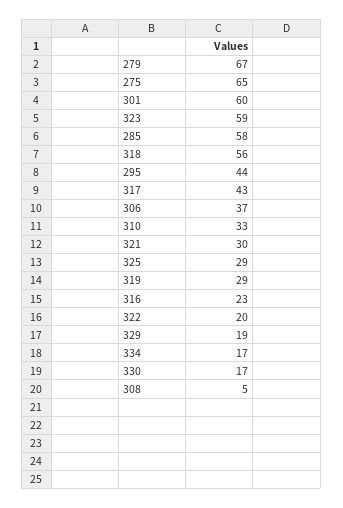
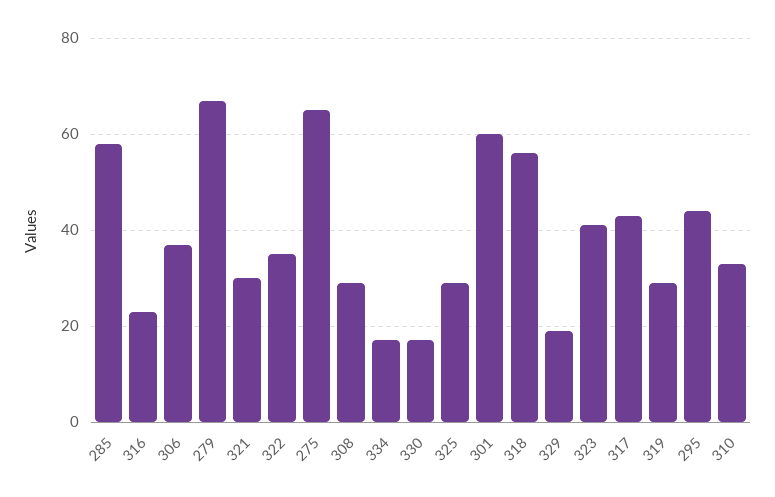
  {
    "279": 67,
    "275": 65,
    "301": 60,
-   "323": 59,
+   "323": 40,
    "285": 58,
    "318": 56,
    "295": 44,
    "317": 43,
    "306": 37,
    "310": 33,
    "321": 30,
    "325": 29,
    "319": 29,
    "316": 23,
-   "322": 20,
+   "322": 35,
    "329": 19,
    "334": 17,
    "330": 17,
-   "308": 5
+   "308": 30
  }

